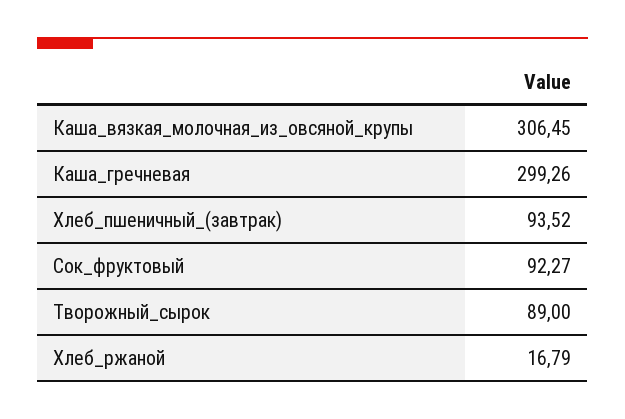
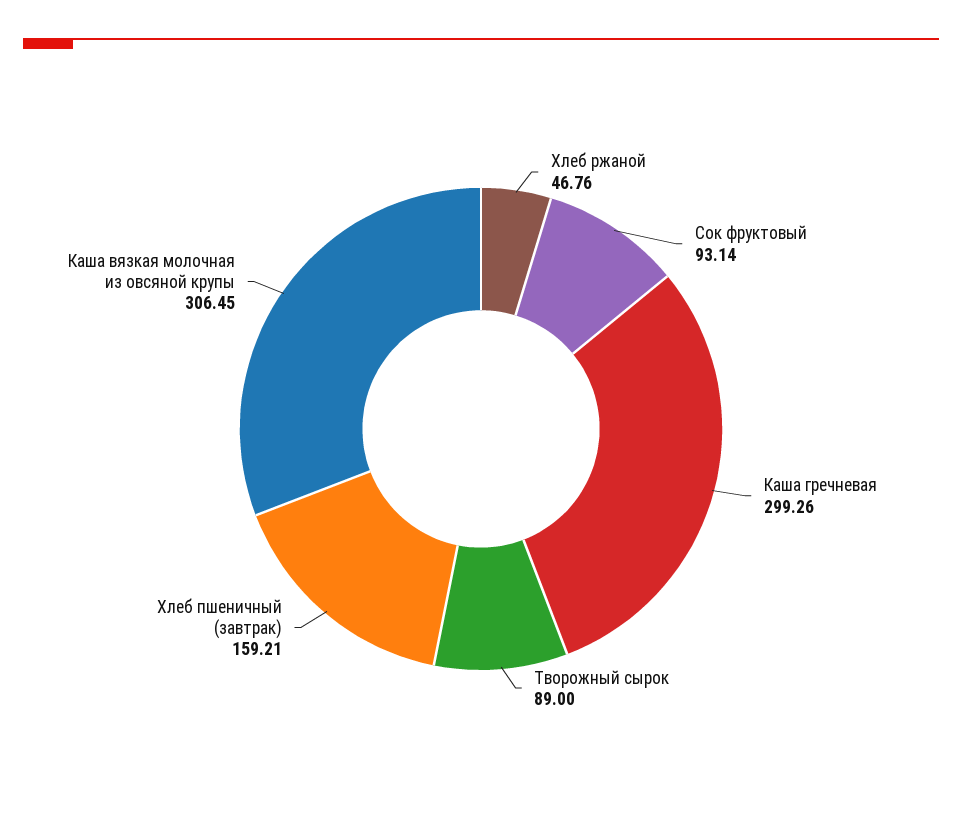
  {
    "Каша_вязкая_молочная_из_овсяной_крупы": 306.45,
    "Каша_гречневая": 299.26,
-   "Хлеб_пшеничный_(завтрак)": 93.52,
+   "Хлеб_пшеничный_(завтрак)": 159.21,
-   "Сок_фруктовый": 92.27,
+   "Сок_фруктовый": 93.14,
    "Творожный_сырок": 89,
-   "Хлеб_ржаной": 16.79
+   "Хлеб_ржаной": 46.76
  }

